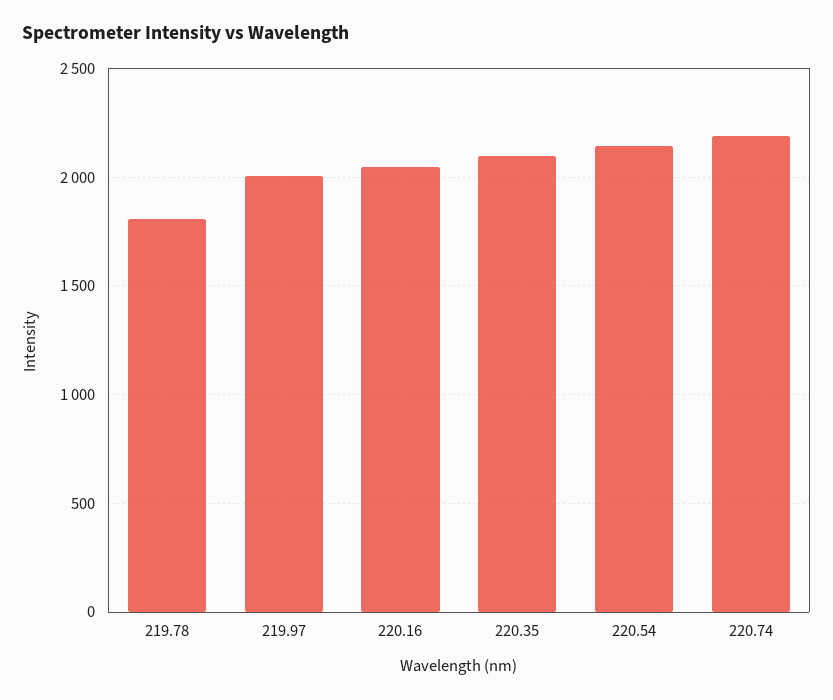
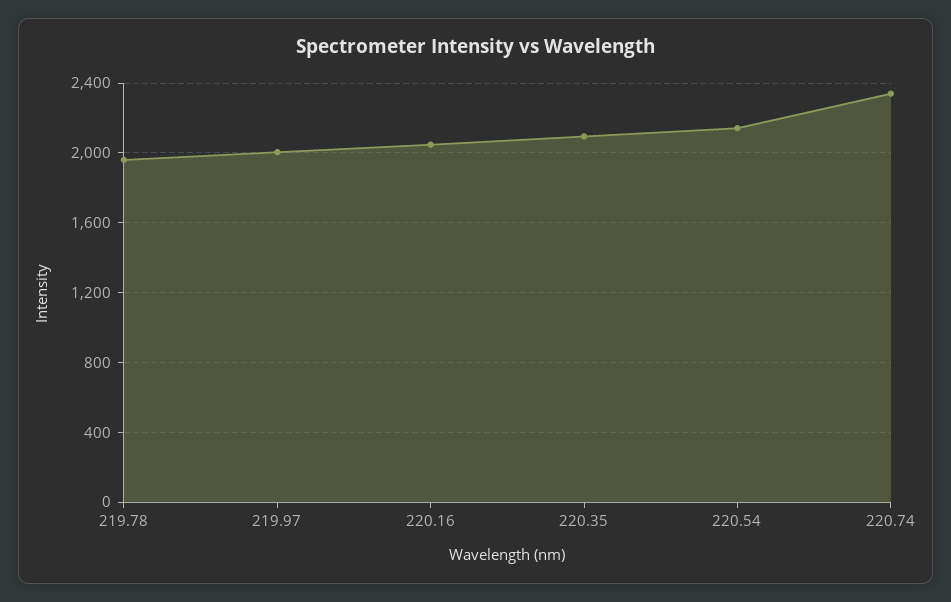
  {
-   "219.78": 1800,
+   "219.78": 1950,
    "219.97": 2000,
    "220.16": 2050,
    "220.35": 2100,
    "220.54": 2150,
-   "220.74": 2200
+   "220.74": 2350
  }

